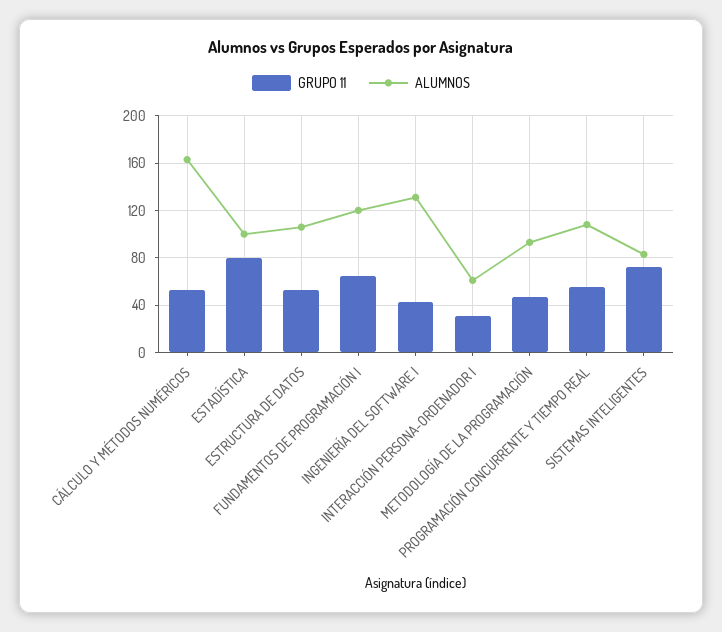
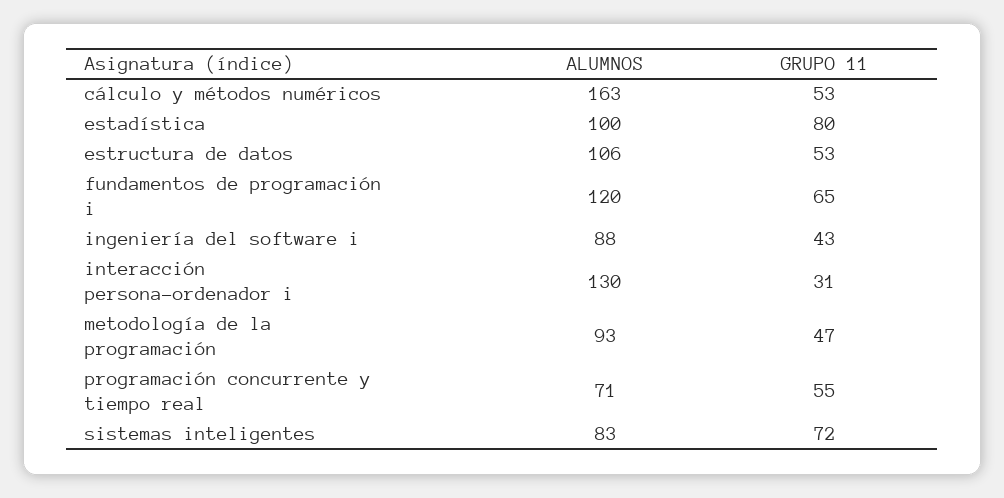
  {
    "GRUPO 11": {
      "CÁLCULO Y MÉTODOS NUMÉRICOS": 53,
      "ESTADÍSTICA": 80,
      "ESTRUCTURA DE DATOS": 53,
      "FUNDAMENTOS DE PROGRAMACIÓN I": 65,
      "INGENIERÍA DEL SOFTWARE I": 43,
      "INTERACCIÓN PERSONA-ORDENADOR I": 31,
      "METODOLOGÍA DE LA PROGRAMACIÓN": 47,
      "PROGRAMACIÓN CONCURRENTE Y TIEMPO REAL": 55,
      "SISTEMAS INTELIGENTES": 72
    },
    "ALUMNOS": {
      "CÁLCULO Y MÉTODOS NUMÉRICOS": 163,
      "ESTADÍSTICA": 100,
      "ESTRUCTURA DE DATOS": 106,
      "FUNDAMENTOS DE PROGRAMACIÓN I": 120,
-     "INGENIERÍA DEL SOFTWARE I": 130,
+     "INGENIERÍA DEL SOFTWARE I": 88,
-     "INTERACCIÓN PERSONA-ORDENADOR I": 60,
+     "INTERACCIÓN PERSONA-ORDENADOR I": 130,
      "METODOLOGÍA DE LA PROGRAMACIÓN": 93,
-     "PROGRAMACIÓN CONCURRENTE Y TIEMPO REAL": 110,
+     "PROGRAMACIÓN CONCURRENTE Y TIEMPO REAL": 71,
      "SISTEMAS INTELIGENTES": 83
    }
  }

